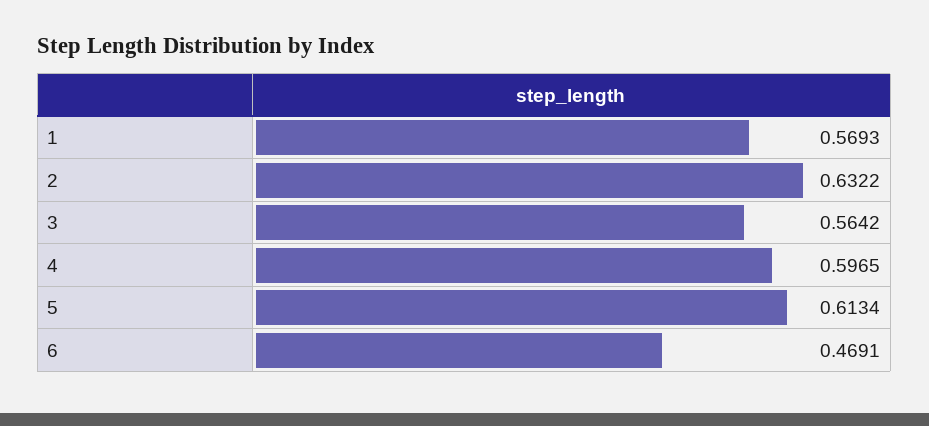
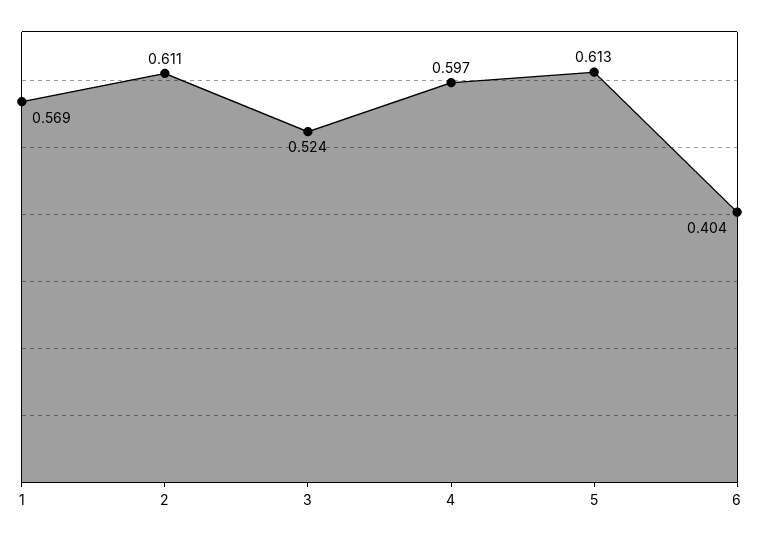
  {
    "1": 0.5693,
-   "2": 0.6322,
+   "2": 0.611,
-   "3": 0.5642,
+   "3": 0.524,
    "4": 0.5965,
    "5": 0.6134,
-   "6": 0.4691
+   "6": 0.404
  }

